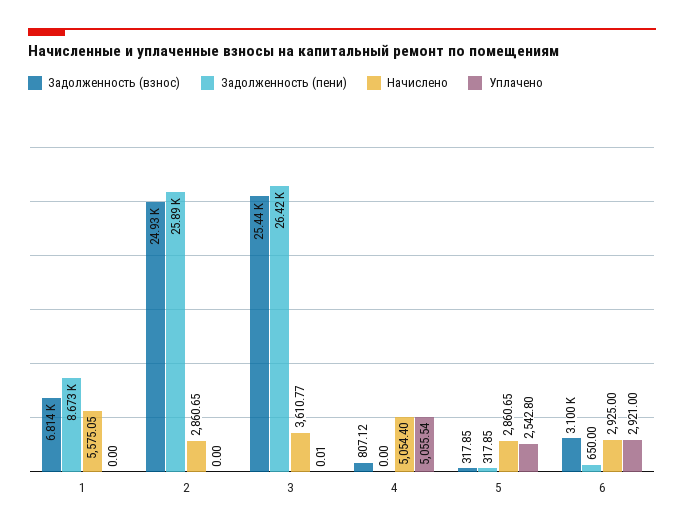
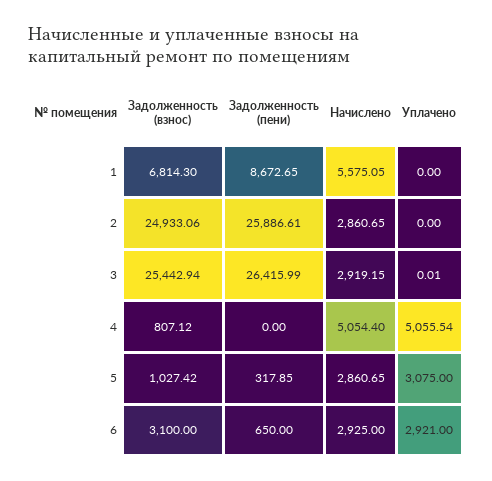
  {
    "Задолженность (взнос)": {
      "1": 6814.3,
      "2": 24933.06,
      "3": 25442.94,
      "4": 807.12,
-     "5": 317.85,
+     "5": 1027.42,
      "6": 3100
    },
    "Задолженность (пени)": {
      "1": 8672.65,
      "2": 25886.61,
      "3": 26415.99,
      "4": 0,
      "5": 317.85,
      "6": 650
    },
    "Начислено": {
      "1": 5575.05,
      "2": 2860.65,
-     "3": 3610.77,
+     "3": 2919.15,
      "4": 5054.4,
      "5": 2860.65,
      "6": 2925
    },
    "Уплачено": {
      "1": 0,
      "2": 0,
      "3": 0.01,
      "4": 5055.54,
-     "5": 2542.8,
+     "5": 3075,
      "6": 2921
    }
  }

